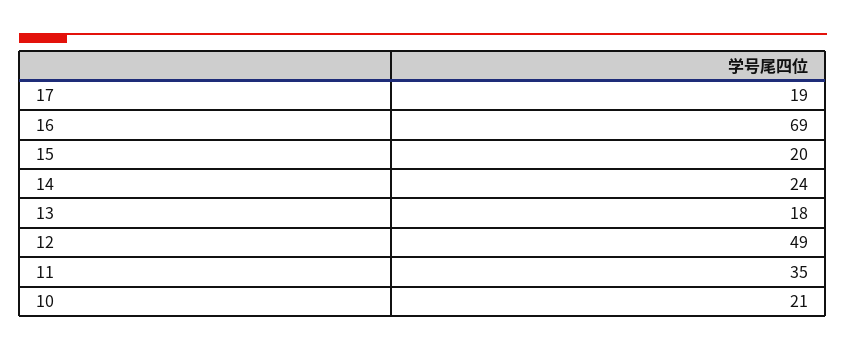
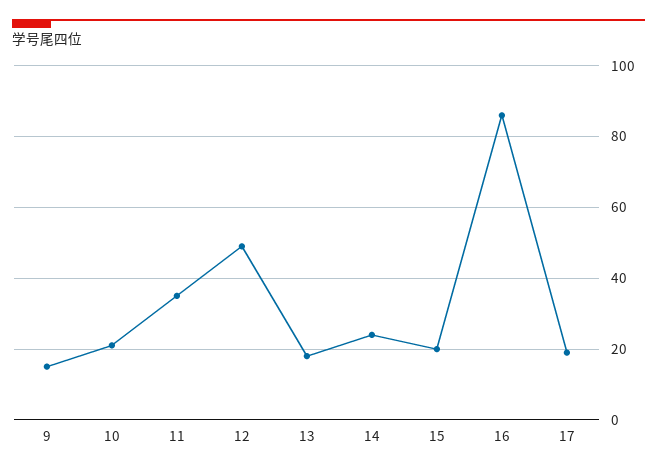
  {
    "17": 19,
-   "16": 69,
+   "16": 85,
    "15": 20,
    "14": 24,
    "13": 18,
    "12": 49,
    "11": 35,
-   "10": 21
+   "10": 21,
+   "9": 15
  }

